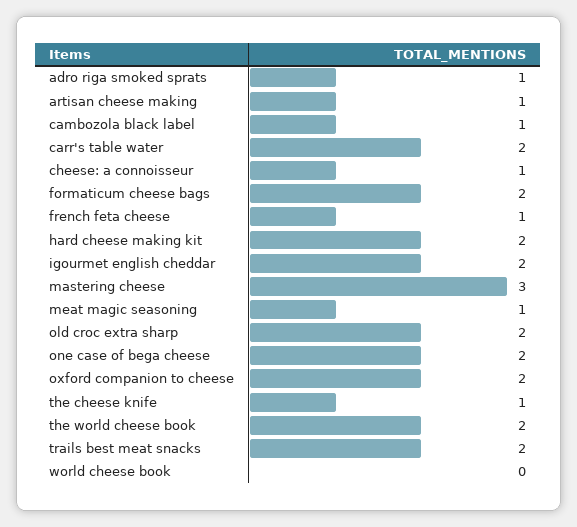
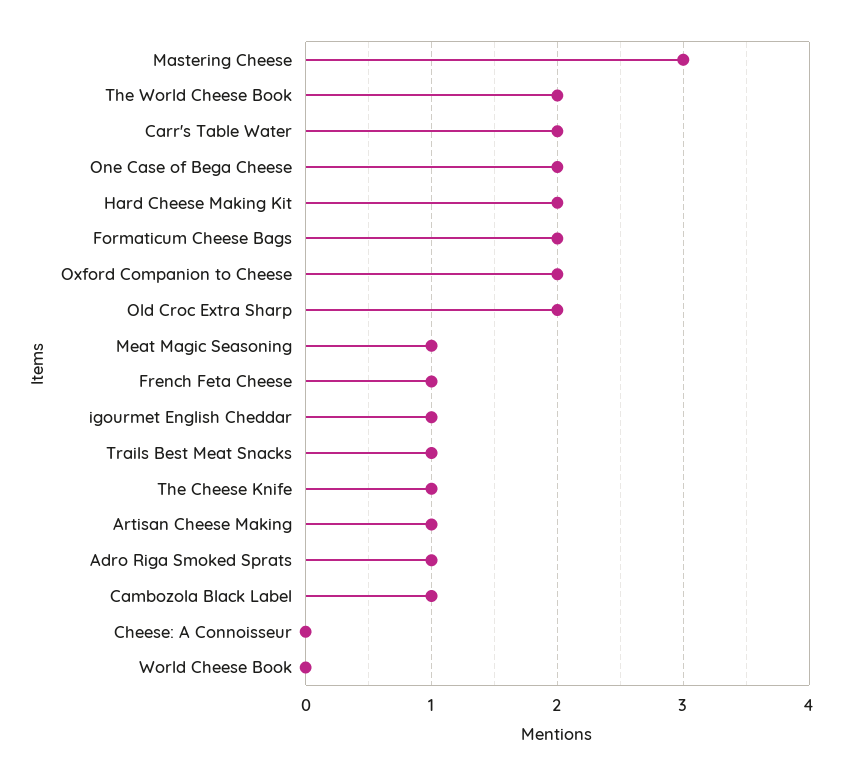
  {
    "adro riga smoked sprats": 1,
    "artisan cheese making": 1,
    "cambozola black label": 1,
    "carr's table water": 2,
-   "cheese: a connoisseur": 1,
+   "cheese: a connoisseur": 0,
    "formaticum cheese bags": 2,
    "french feta cheese": 1,
    "hard cheese making kit": 2,
-   "igourmet english cheddar": 2,
+   "igourmet english cheddar": 1,
    "mastering cheese": 3,
    "meat magic seasoning": 1,
    "old croc extra sharp": 2,
    "one case of bega cheese": 2,
    "oxford companion to cheese": 2,
    "the cheese knife": 1,
    "the world cheese book": 2,
-   "trails best meat snacks": 2,
+   "trails best meat snacks": 1,
    "world cheese book": 0
  }

